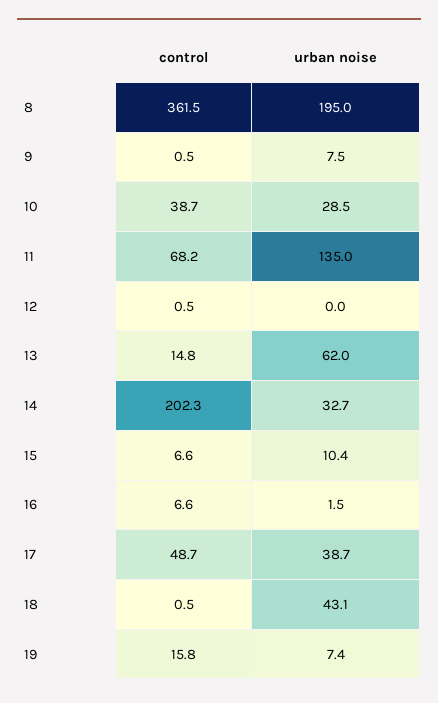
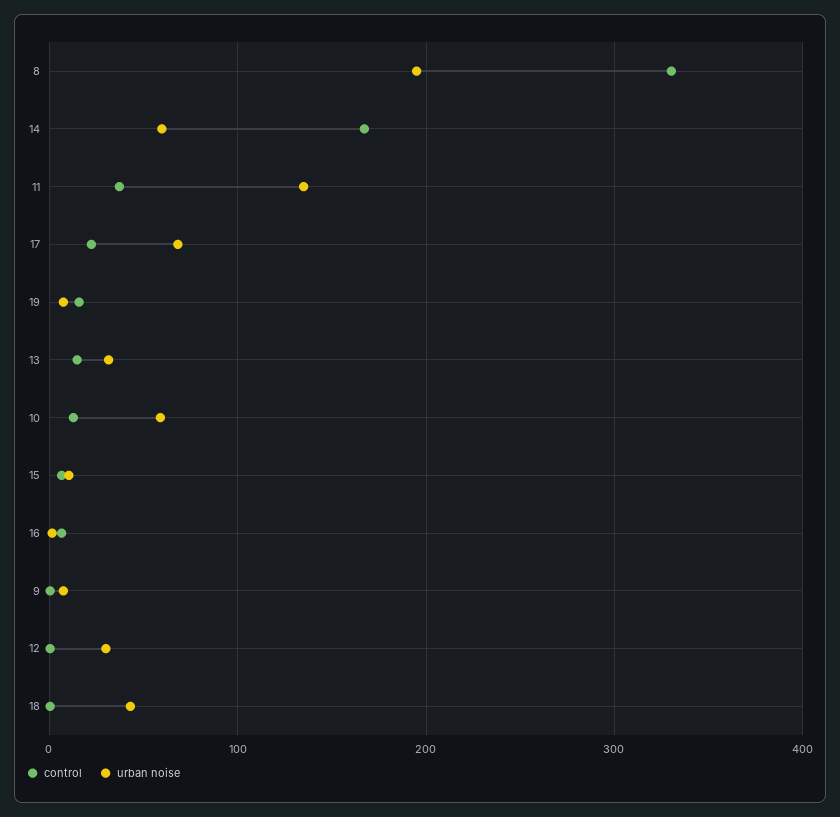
  {
    "control": {
-     "8": 361.5,
+     "8": 330,
      "9": 0.5,
-     "10": 38.7,
+     "10": 10,
-     "11": 68.2,
+     "11": 40,
      "12": 0.5,
      "13": 14.8,
-     "14": 202.3,
+     "14": 170,
      "15": 6.6,
      "16": 6.6,
-     "17": 48.7,
+     "17": 20,
      "18": 0.5,
      "19": 15.8
    },
    "urban noise": {
      "8": 195,
      "9": 7.5,
-     "10": 28.5,
+     "10": 60,
      "11": 135,
-     "12": 0,
+     "12": 30,
-     "13": 62,
+     "13": 30,
-     "14": 32.7,
+     "14": 60,
      "15": 10.4,
      "16": 1.5,
-     "17": 38.7,
+     "17": 70,
      "18": 43.1,
      "19": 7.4
    }
  }

